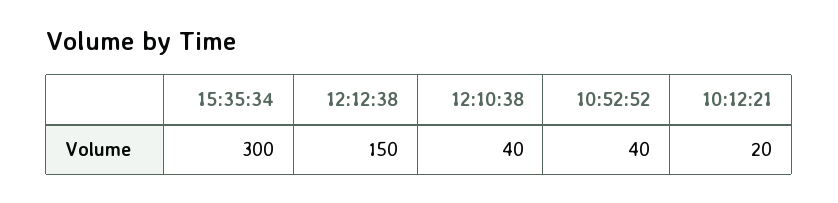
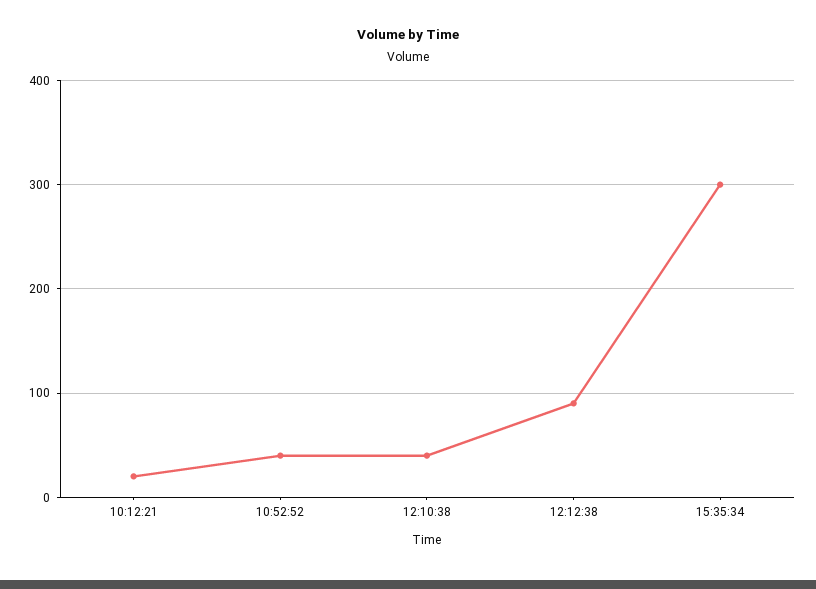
  {
    "15:35:34": 300,
-   "12:12:38": 150,
+   "12:12:38": 90,
    "12:10:38": 40,
    "10:52:52": 40,
    "10:12:21": 20
  }

